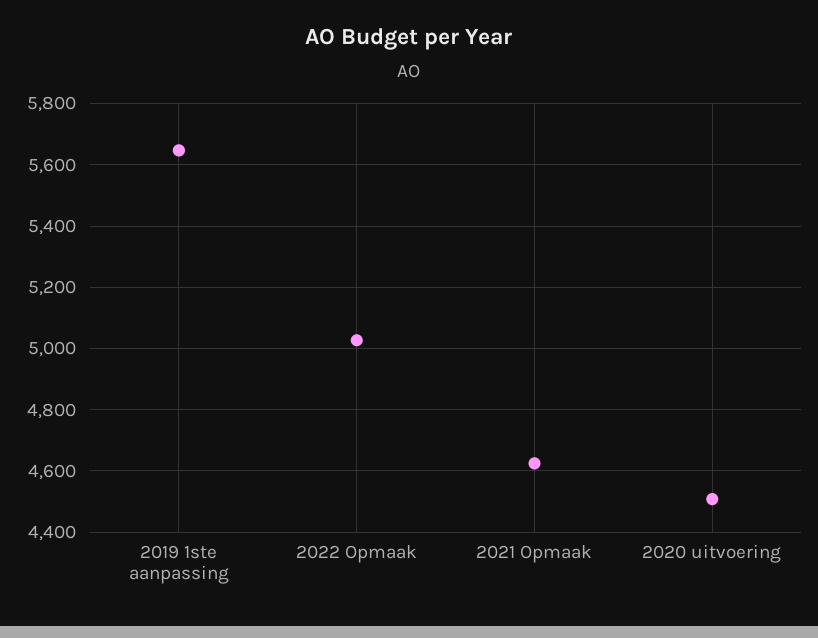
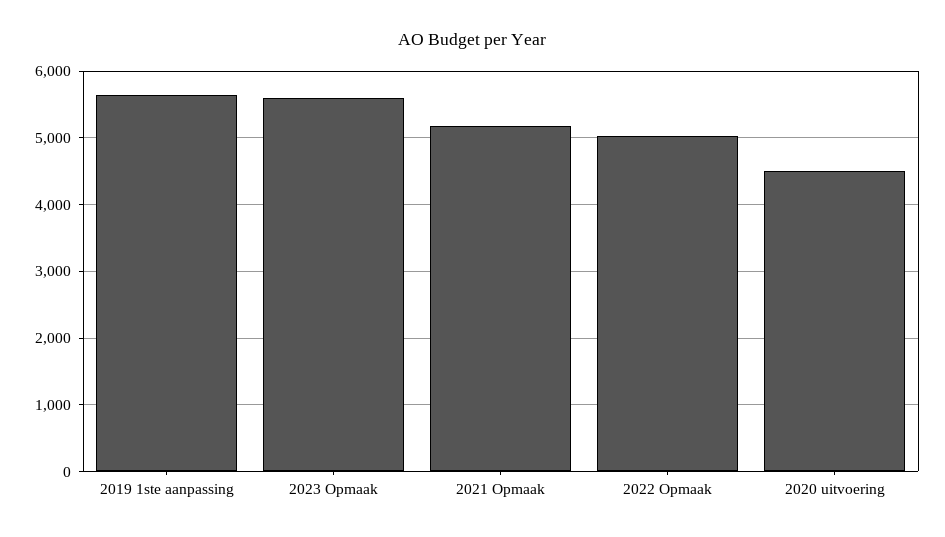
  {
    "2019 1ste aanpassing": 5640,
    "2022 Opmaak": 5020,
-   "2021 Opmaak": 4620,
+   "2021 Opmaak": 5200,
-   "2020 uitvoering": 4500
+   "2020 uitvoering": 4500,
+   "2023 Opmaak": 5600
  }

